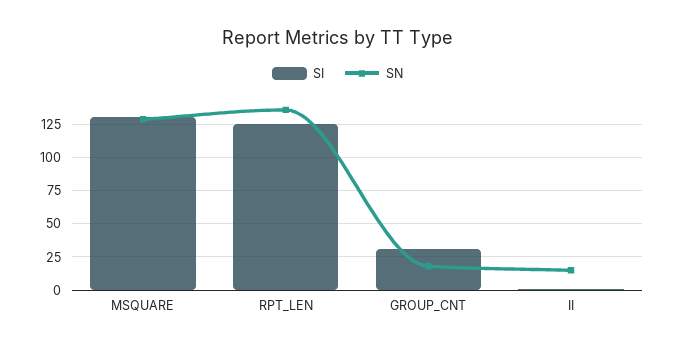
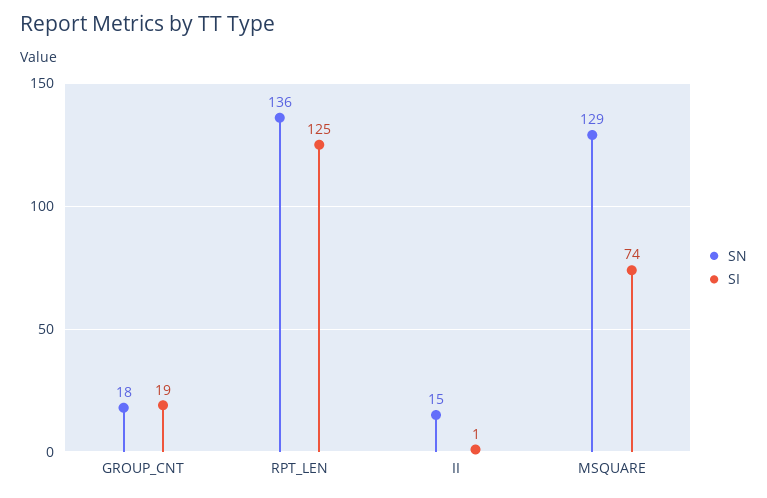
  {
    "SI": {
-     "MSQUARE": 130,
+     "MSQUARE": 74,
      "RPT_LEN": 125,
-     "GROUP_CNT": 30,
+     "GROUP_CNT": 19,
      "II": 1
    },
    "SN": {
      "MSQUARE": 129,
      "RPT_LEN": 136,
      "GROUP_CNT": 18,
      "II": 15
    }
  }

